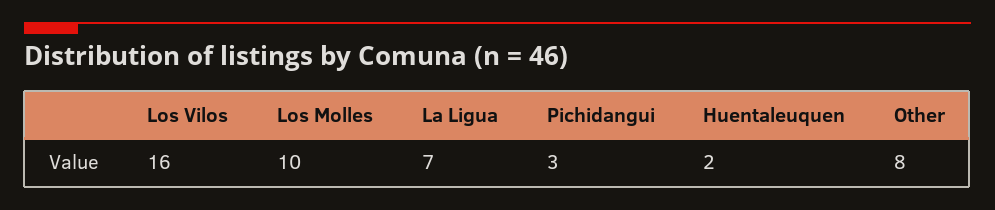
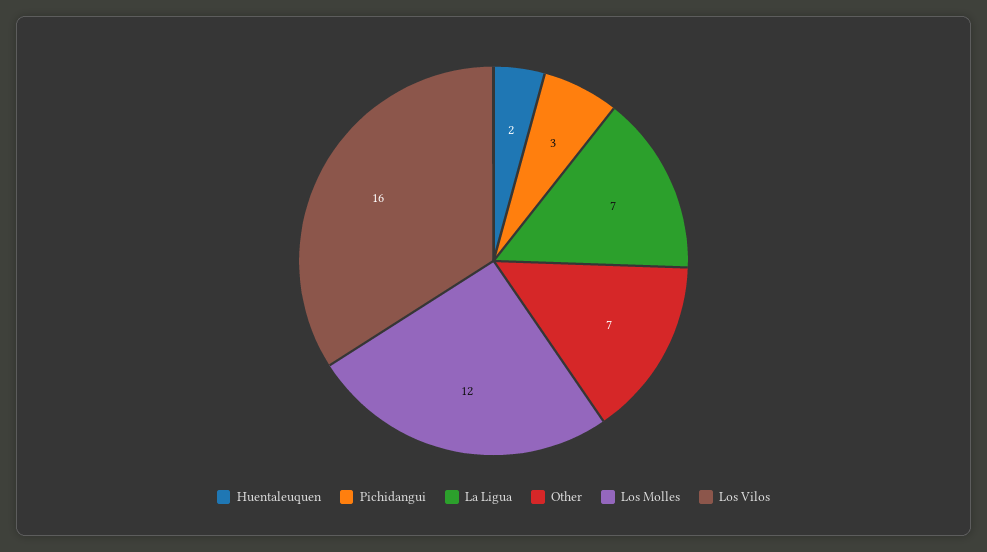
  {
    "Los Vilos": 16,
-   "Los Molles": 10,
+   "Los Molles": 12,
    "La Ligua": 7,
    "Pichidangui": 3,
    "Huentaleuquen": 2,
-   "Other": 8
+   "Other": 7
  }

